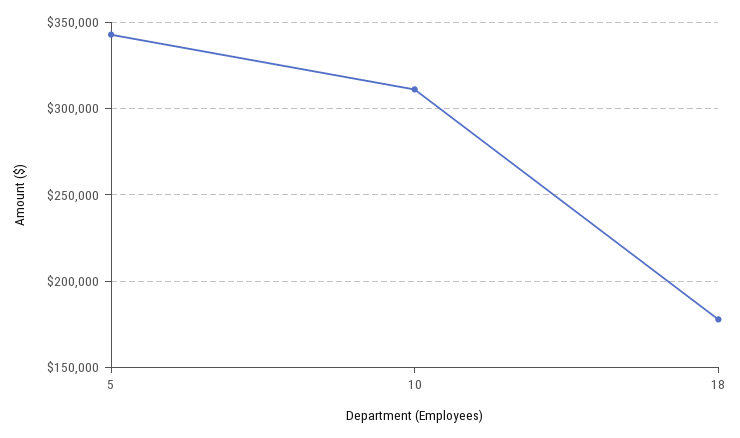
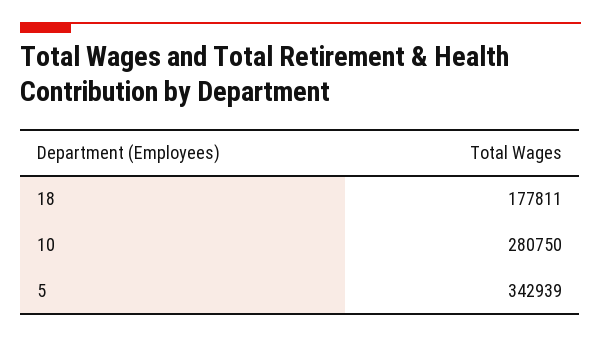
  {
    "5": 342939,
-   "10": 310000,
+   "10": 280750,
    "18": 177811
  }

